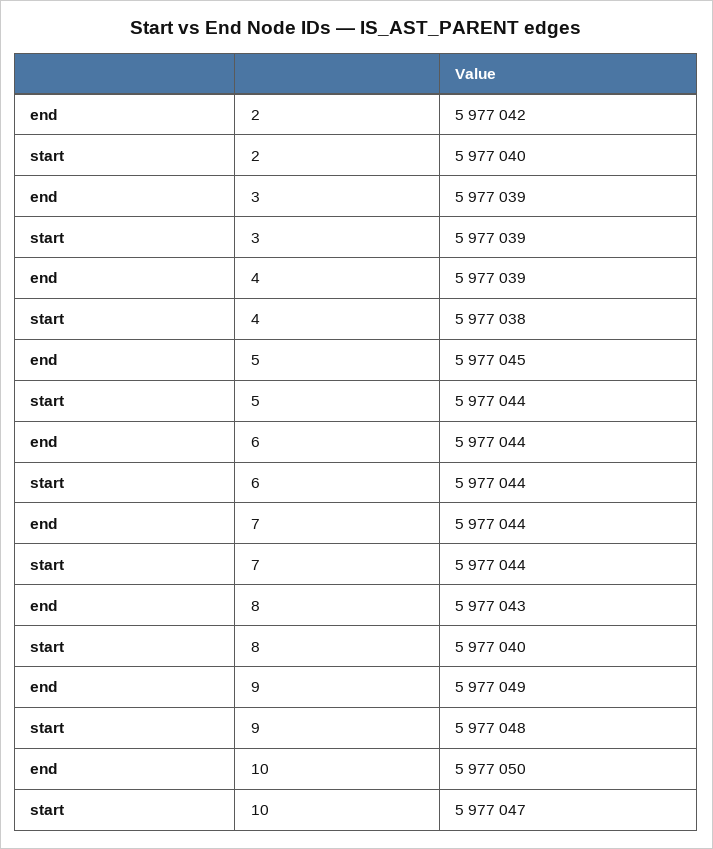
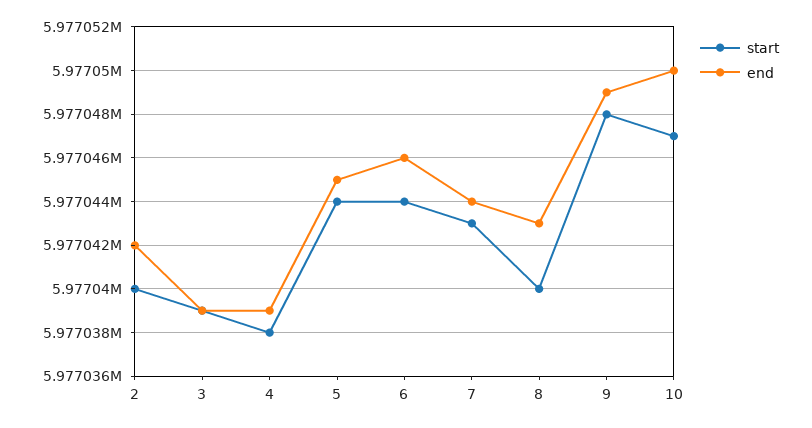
  {
    "end": {
      "2": 5977042,
      "3": 5977039,
      "4": 5977039,
      "5": 5977045,
-     "6": 5977044,
+     "6": 5977046,
      "7": 5977044,
      "8": 5977043,
      "9": 5977049,
      "10": 5977050
    },
    "start": {
      "2": 5977040,
      "3": 5977039,
      "4": 5977038,
      "5": 5977044,
      "6": 5977044,
-     "7": 5977044,
+     "7": 5977043,
      "8": 5977040,
      "9": 5977048,
      "10": 5977047
    }
  }

